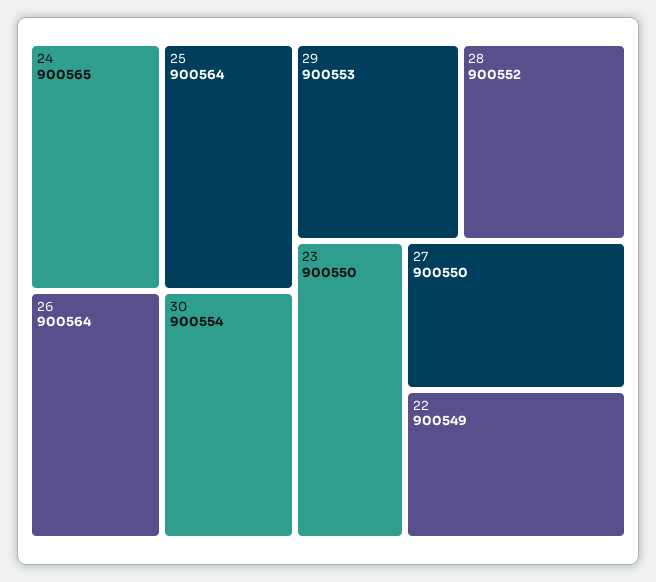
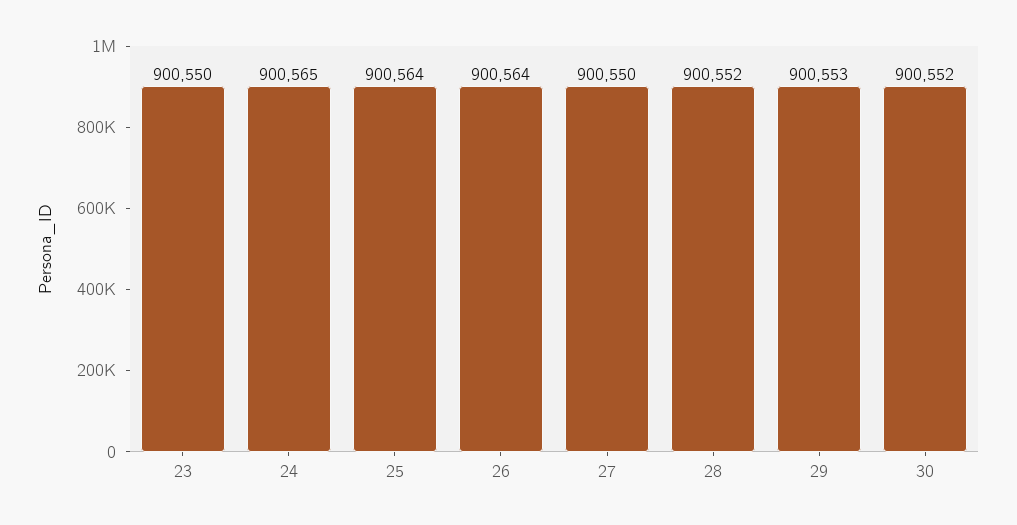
  {
    "24": 900565,
    "25": 900564,
    "26": 900564,
-   "30": 900554,
+   "30": 900552,
    "29": 900553,
    "28": 900552,
    "23": 900550,
-   "27": 900550,
+   "27": 900550
-   "22": 900549
  }

